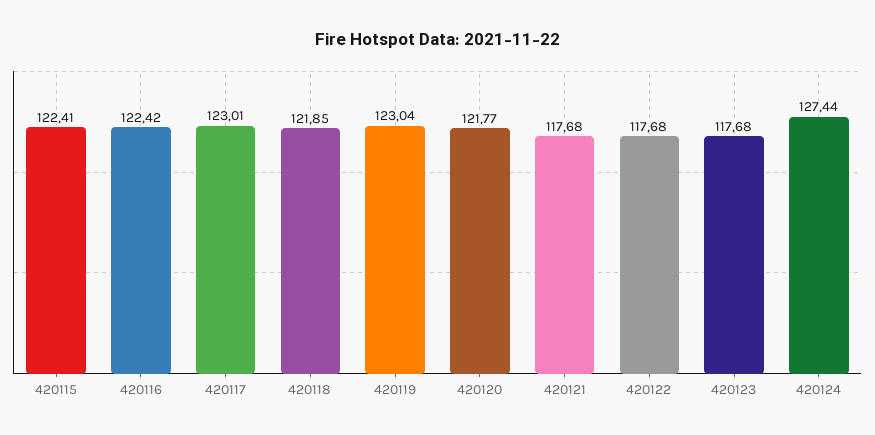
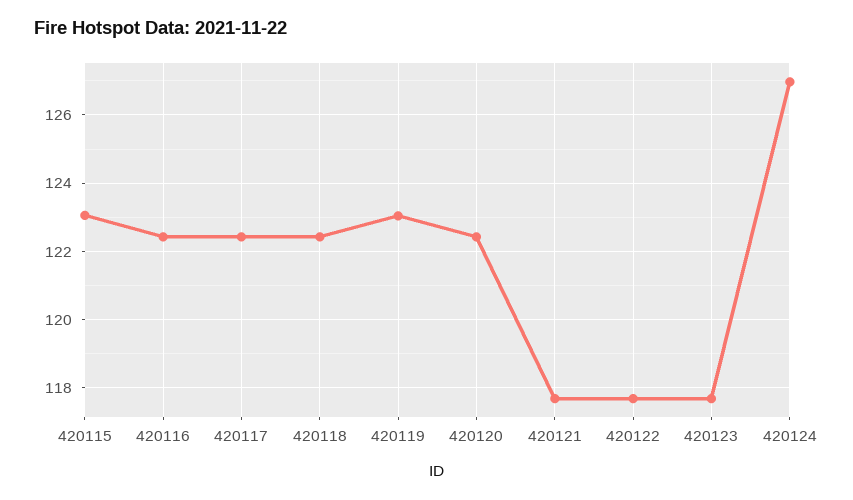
  {
-   "420115": 122.41,
+   "420115": 123,
    "420116": 122.42,
-   "420117": 123.01,
+   "420117": 122.4,
-   "420118": 121.85,
+   "420118": 122.4,
    "420119": 123.04,
-   "420120": 121.77,
+   "420120": 122.4,
    "420121": 117.68,
    "420122": 117.68,
    "420123": 117.68,
-   "420124": 127.44
+   "420124": 127
  }

